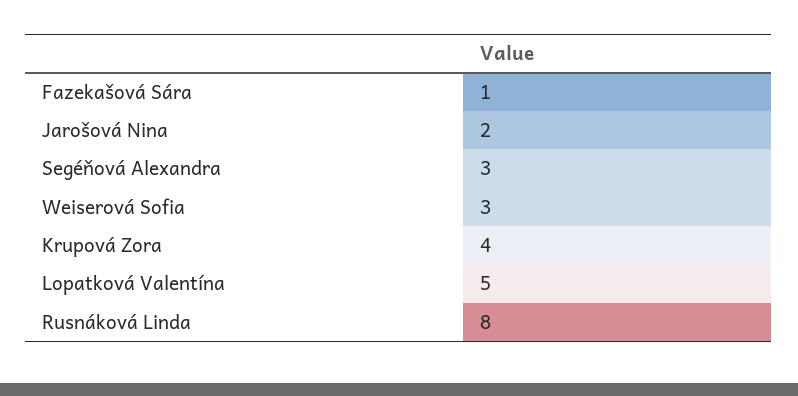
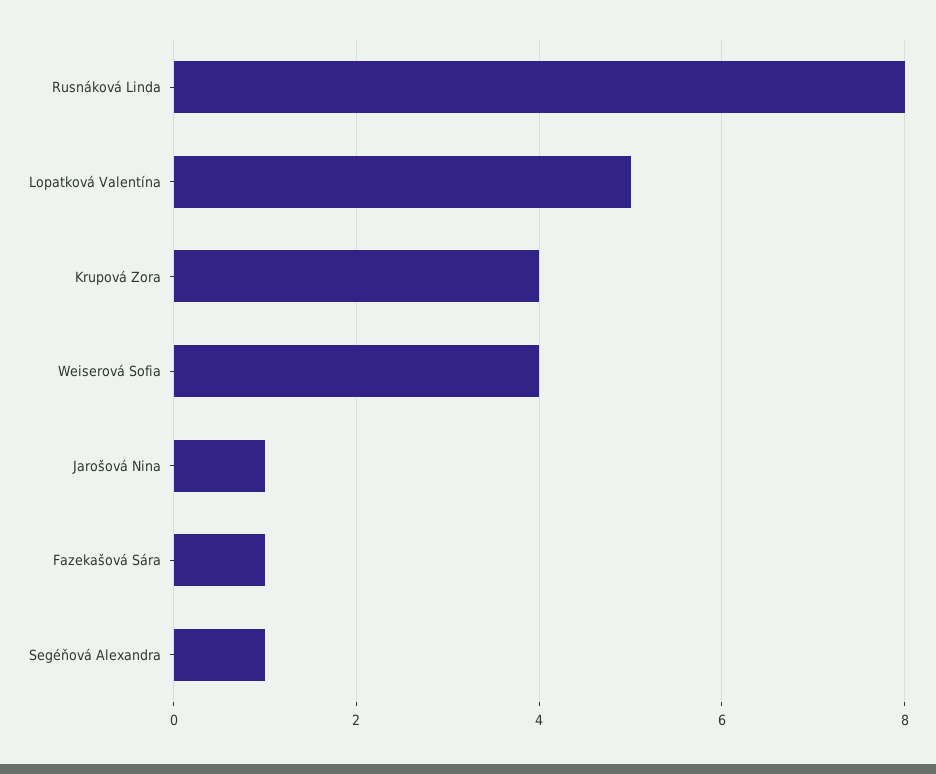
  {
    "Fazekašová Sára": 1,
-   "Jarošová Nina": 2,
+   "Jarošová Nina": 1,
-   "Segéňová Alexandra": 3,
+   "Segéňová Alexandra": 1,
-   "Weiserová Sofia": 3,
+   "Weiserová Sofia": 4,
    "Krupová Zora": 4,
    "Lopatková Valentína": 5,
    "Rusnáková Linda": 8
  }

